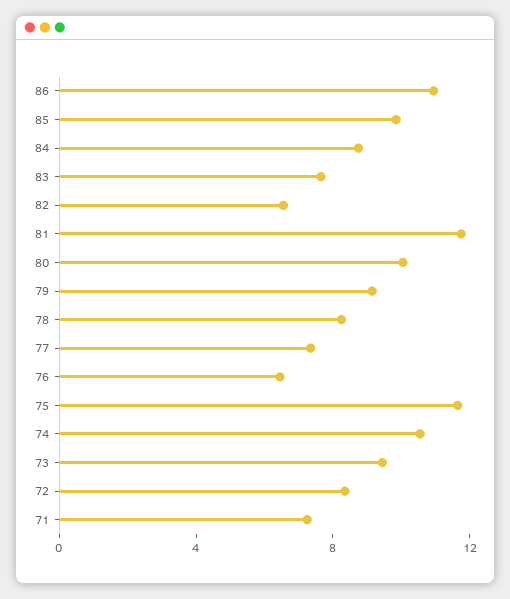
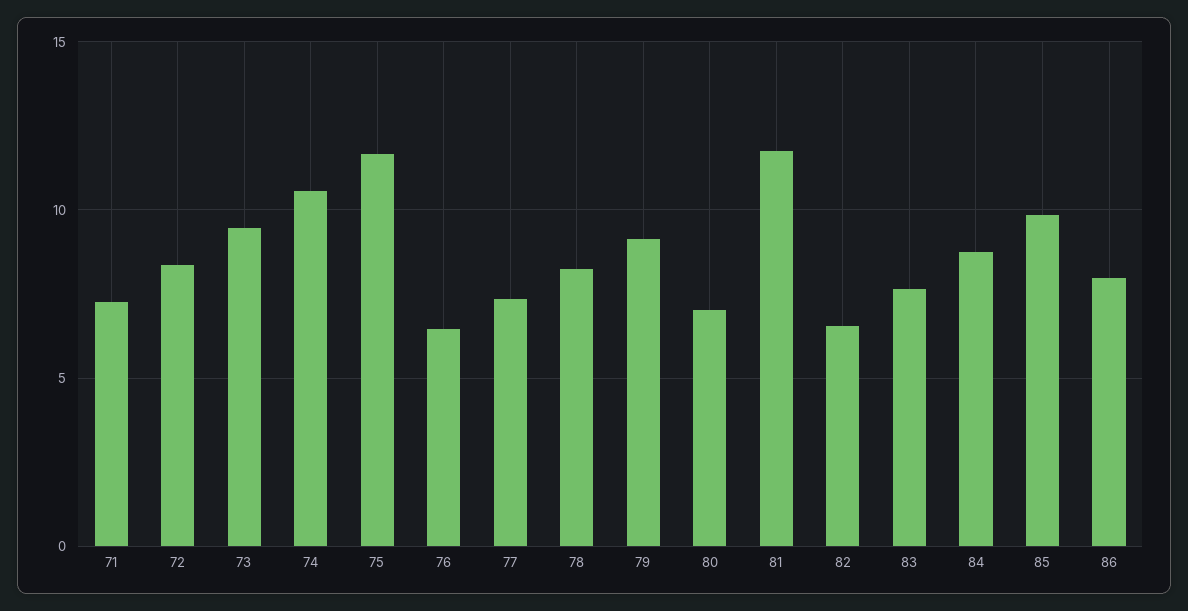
  {
-   "86": 11,
+   "86": 8,
    "85": 10,
    "84": 9,
    "83": 7.5,
    "82": 6.5,
    "81": 12,
-   "80": 10,
+   "80": 7,
    "79": 9,
    "78": 8.5,
    "77": 7.5,
    "76": 6.5,
    "75": 11.5,
    "74": 10.5,
    "73": 9.5,
    "72": 8.5,
    "71": 7.5
  }

